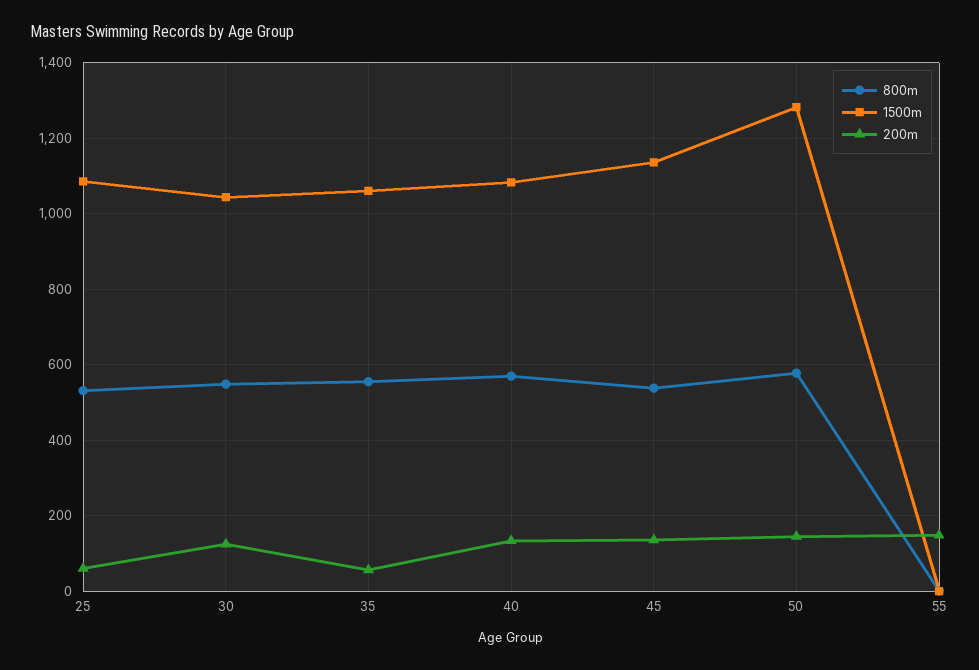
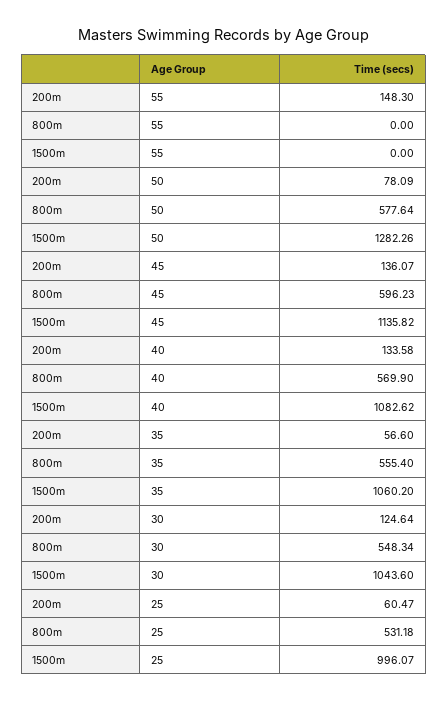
  {
    "800m": {
      "25": 531.18,
      "30": 548.34,
      "35": 555.4,
      "40": 569.9,
-     "45": 540,
+     "45": 596.23,
      "50": 577.64,
      "55": 0
    },
    "1500m": {
-     "25": 1080,
+     "25": 996.07,
      "30": 1043.6,
      "35": 1060.2,
      "40": 1082.62,
      "45": 1135.82,
      "50": 1282.26,
      "55": 0
    },
    "200m": {
      "25": 60.47,
      "30": 124.64,
      "35": 56.6,
      "40": 133.58,
      "45": 136.07,
-     "50": 140,
+     "50": 78.09,
      "55": 148.3
    }
  }

